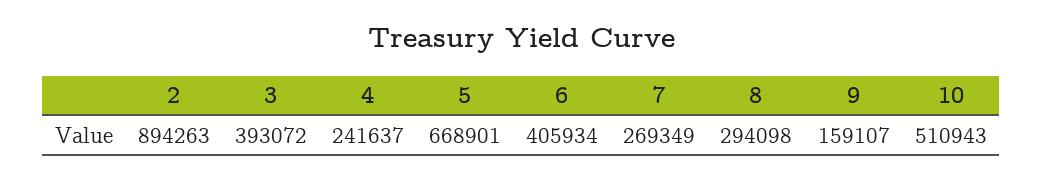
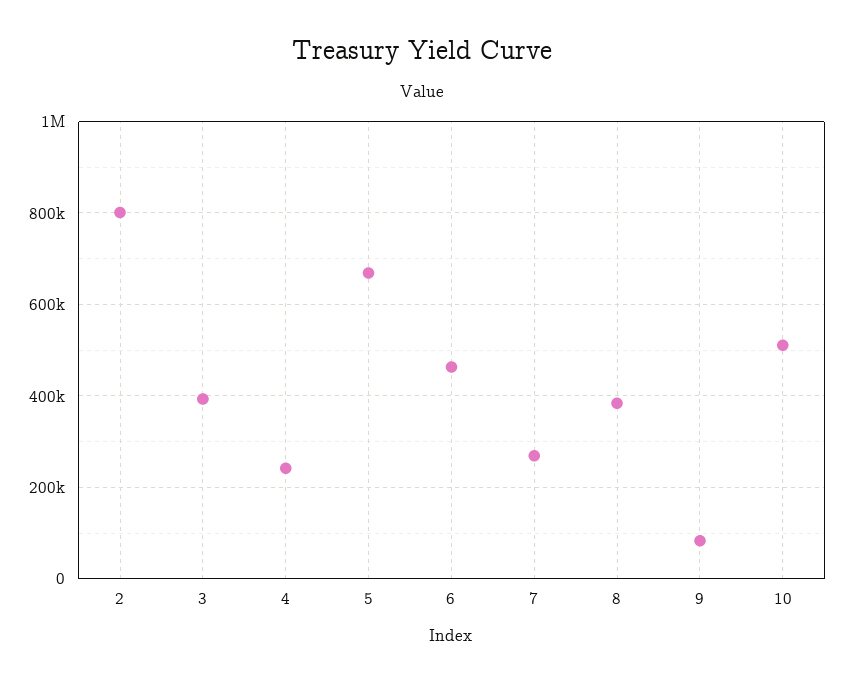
  {
-   "2": 894263,
+   "2": 800000,
    "3": 393072,
    "4": 241637,
    "5": 668901,
-   "6": 405934,
+   "6": 460000,
    "7": 269349,
-   "8": 294098,
+   "8": 380000,
-   "9": 159107,
+   "9": 80000,
    "10": 510943
  }

